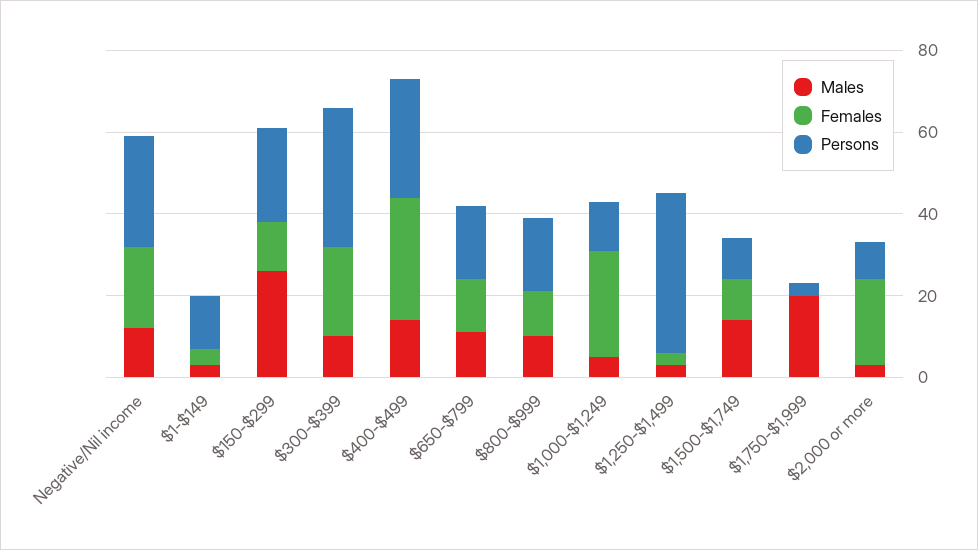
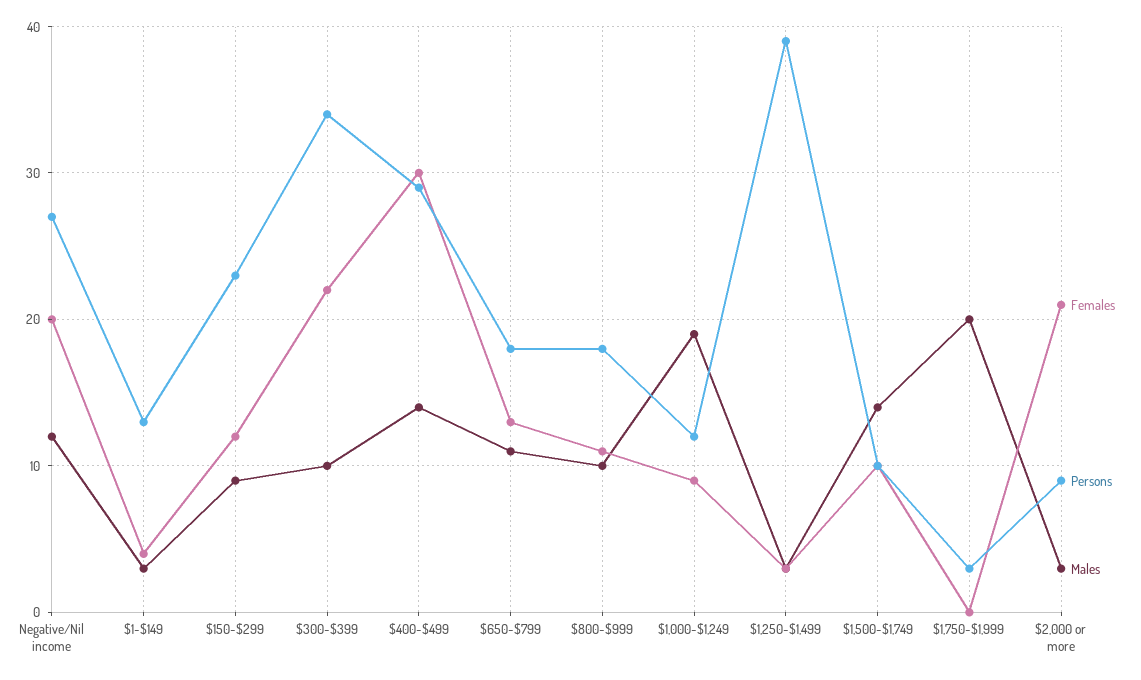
  {
    "Males": {
      "Negative/Nil income": 12,
      "$1-$149": 3,
-     "$150-$299": 25,
+     "$150-$299": 9,
      "$300-$399": 10,
      "$400-$499": 14,
      "$650-$799": 11,
      "$800-$999": 10,
-     "$1,000-$1,249": 5,
+     "$1,000-$1,249": 19,
      "$1,250-$1,499": 3,
      "$1,500-$1,749": 14,
      "$1,750-$1,999": 20,
      "$2,000 or more": 3
    },
    "Females": {
      "Negative/Nil income": 20,
      "$1-$149": 4,
      "$150-$299": 12,
      "$300-$399": 22,
      "$400-$499": 30,
      "$650-$799": 13,
      "$800-$999": 11,
-     "$1,000-$1,249": 25,
+     "$1,000-$1,249": 9,
      "$1,250-$1,499": 3,
      "$1,500-$1,749": 10,
      "$1,750-$1,999": 0,
      "$2,000 or more": 21
    },
    "Persons": {
      "Negative/Nil income": 27,
      "$1-$149": 13,
      "$150-$299": 23,
      "$300-$399": 34,
      "$400-$499": 29,
      "$650-$799": 18,
      "$800-$999": 18,
      "$1,000-$1,249": 12,
      "$1,250-$1,499": 39,
      "$1,500-$1,749": 10,
      "$1,750-$1,999": 3,
      "$2,000 or more": 9
    }
  }

